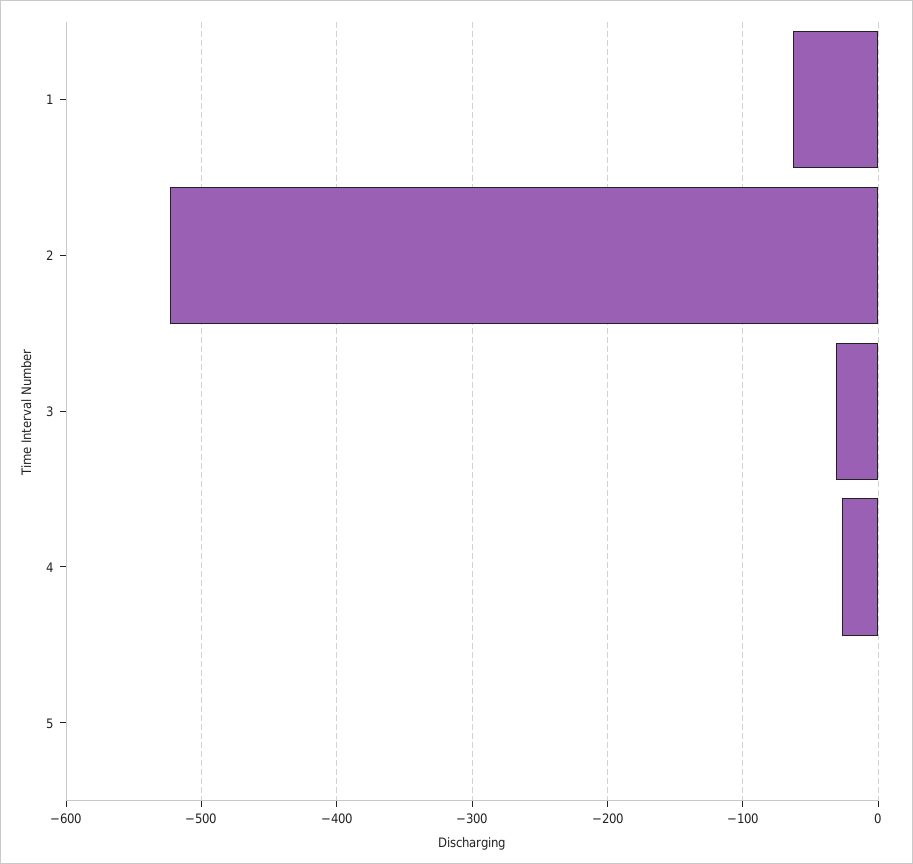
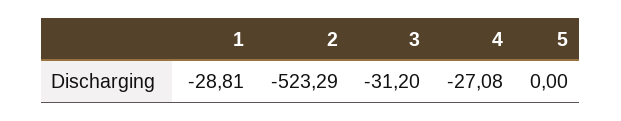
  {
-   "1": -60,
+   "1": -28.81,
    "2": -523.29,
    "3": -31.2,
    "4": -27.08,
    "5": 0
  }

